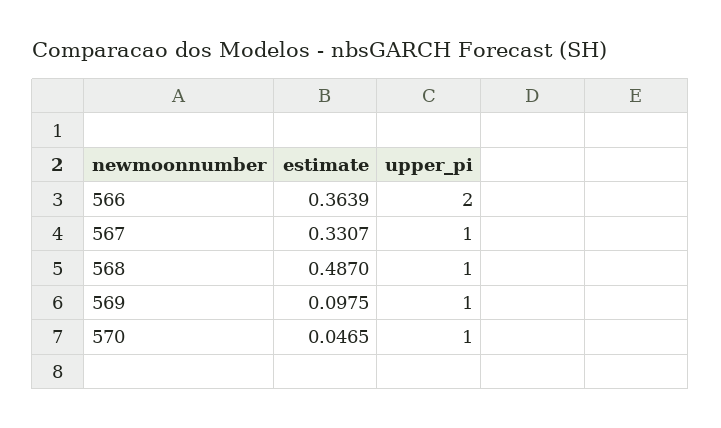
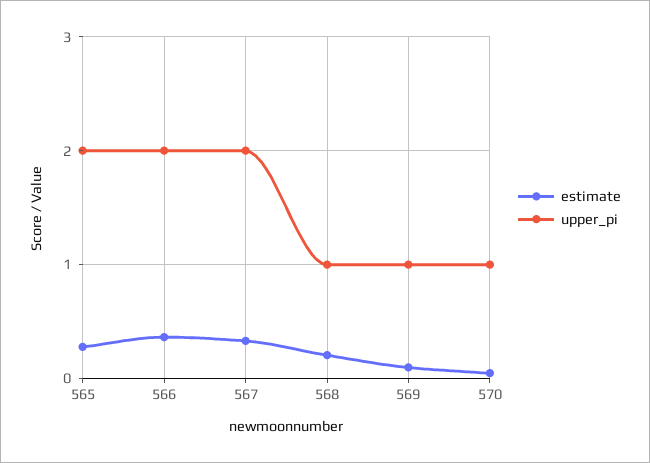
  {
    "estimate": {
      "566": 0.3639,
      "567": 0.3307,
-     "568": 0.487,
+     "568": 0.2,
      "569": 0.0975,
-     "570": 0.0465
+     "570": 0.0465,
+     "565": 0.3
    },
    "upper_pi": {
      "566": 2,
-     "567": 1,
+     "567": 2,
      "568": 1,
      "569": 1,
-     "570": 1
+     "570": 1,
+     "565": 2
    }
  }

